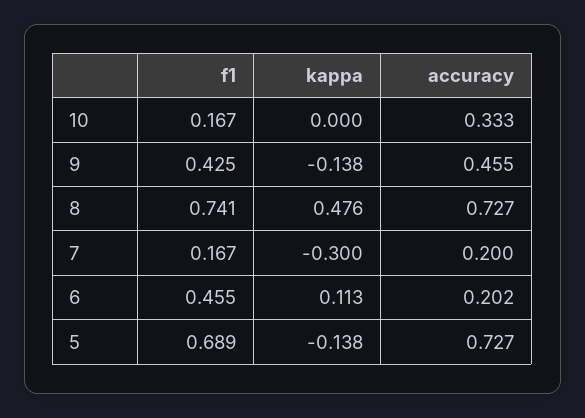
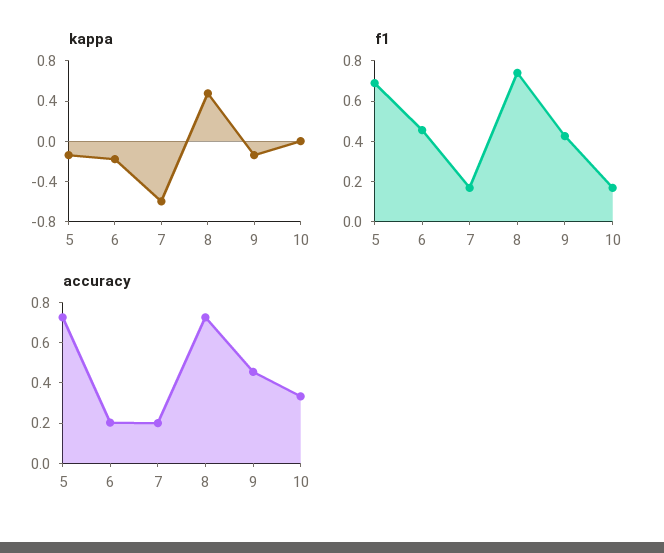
  {
    "f1": {
      "10": 0.167,
      "9": 0.425,
      "8": 0.741,
      "7": 0.167,
      "6": 0.455,
      "5": 0.689
    },
    "kappa": {
      "10": 0,
      "9": -0.138,
      "8": 0.476,
-     "7": -0.3,
+     "7": -0.6,
-     "6": 0.113,
+     "6": -0.2,
      "5": -0.138
    },
    "accuracy": {
      "10": 0.333,
      "9": 0.455,
      "8": 0.727,
      "7": 0.2,
      "6": 0.202,
      "5": 0.727
    }
  }

